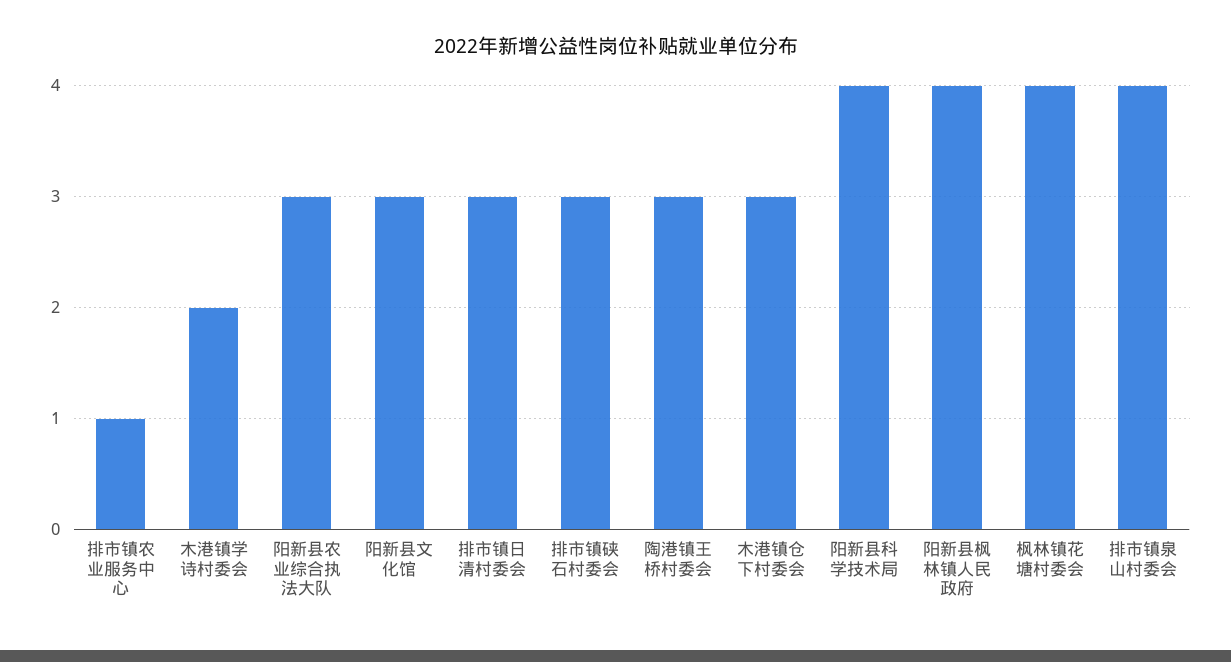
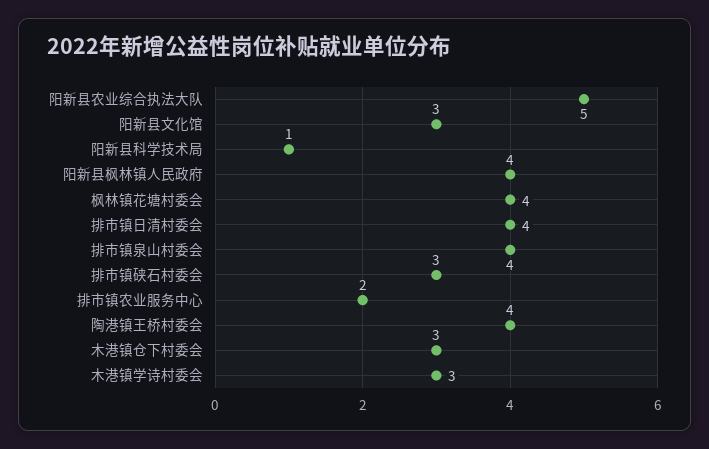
  {
-   "排市镇农业服务中心": 1,
+   "排市镇农业服务中心": 2,
-   "木港镇学诗村委会": 2,
+   "木港镇学诗村委会": 3,
-   "阳新县农业综合执法大队": 3,
+   "阳新县农业综合执法大队": 5,
    "阳新县文化馆": 3,
-   "排市镇日清村委会": 3,
+   "排市镇日清村委会": 4,
    "排市镇硖石村委会": 3,
-   "陶港镇王桥村委会": 3,
+   "陶港镇王桥村委会": 4,
    "木港镇仓下村委会": 3,
-   "阳新县科学技术局": 4,
+   "阳新县科学技术局": 1,
    "阳新县枫林镇人民政府": 4,
    "枫林镇花塘村委会": 4,
    "排市镇泉山村委会": 4
  }

